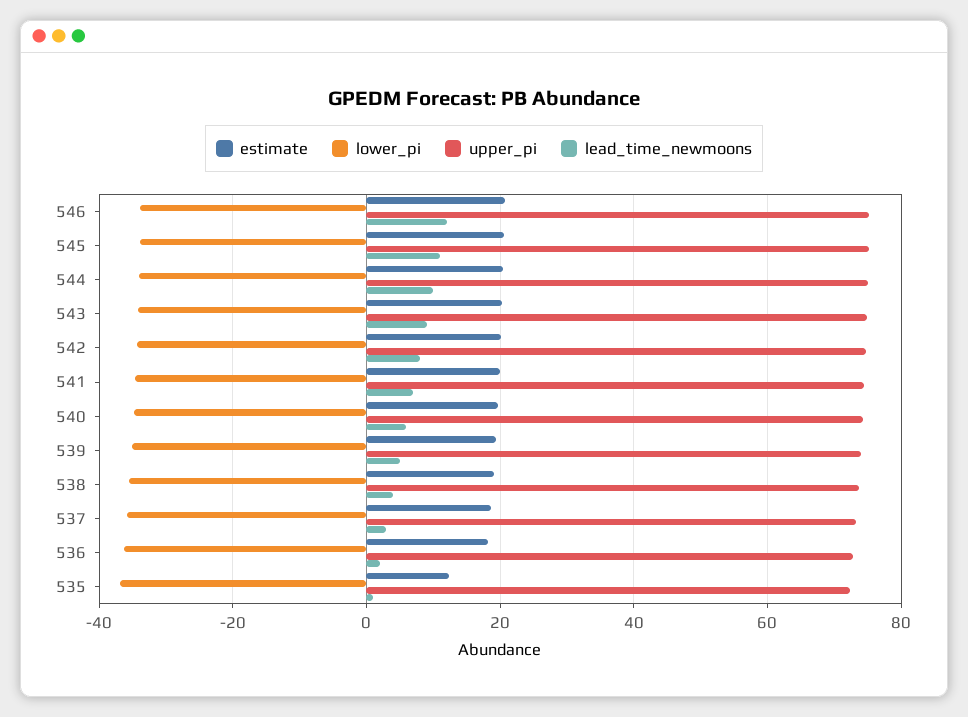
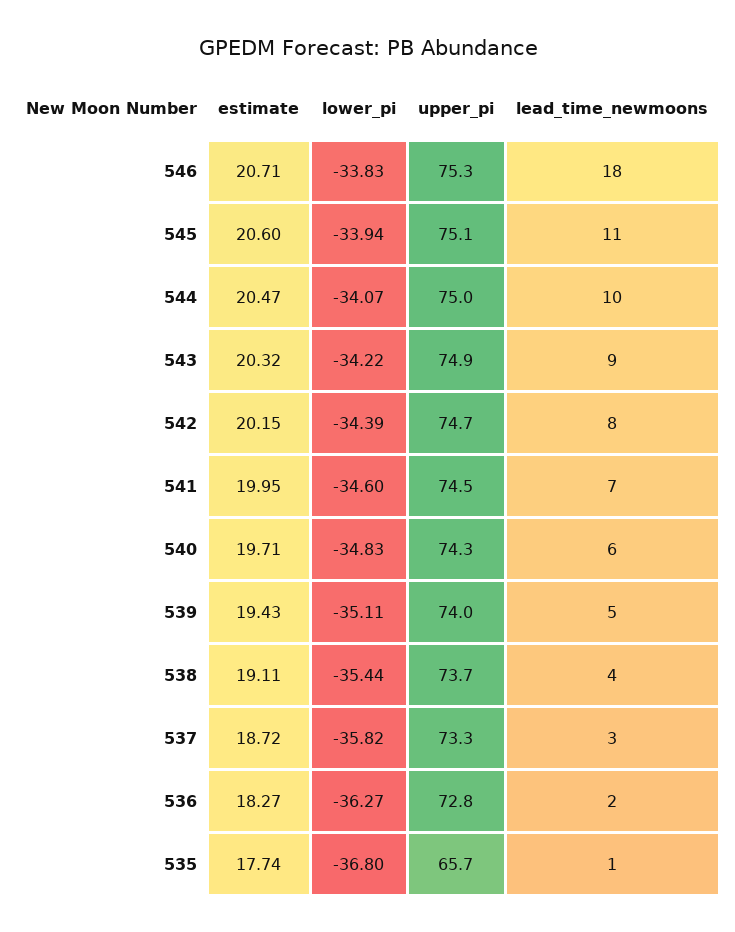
  {
    "estimate": {
      "546": 20.71,
      "545": 20.6,
      "544": 20.47,
      "543": 20.32,
      "542": 20.15,
      "541": 19.95,
      "540": 19.71,
      "539": 19.43,
      "538": 19.11,
      "537": 18.72,
      "536": 18.27,
-     "535": 12
+     "535": 17.74
    },
    "lower_pi": {
      "546": -33.83,
      "545": -33.94,
      "544": -34.07,
      "543": -34.22,
      "542": -34.39,
      "541": -34.6,
      "540": -34.83,
      "539": -35.11,
      "538": -35.44,
      "537": -35.82,
      "536": -36.27,
      "535": -36.8
    },
    "upper_pi": {
      "546": 75.3,
      "545": 75.1,
      "544": 75,
      "543": 74.9,
      "542": 74.7,
      "541": 74.5,
      "540": 74.3,
      "539": 74,
      "538": 73.7,
      "537": 73.3,
      "536": 72.8,
-     "535": 72
+     "535": 65.7
    },
    "lead_time_newmoons": {
-     "546": 12,
+     "546": 18,
      "545": 11,
      "544": 10,
      "543": 9,
      "542": 8,
      "541": 7,
      "540": 6,
      "539": 5,
      "538": 4,
      "537": 3,
      "536": 2,
      "535": 1
    }
  }

